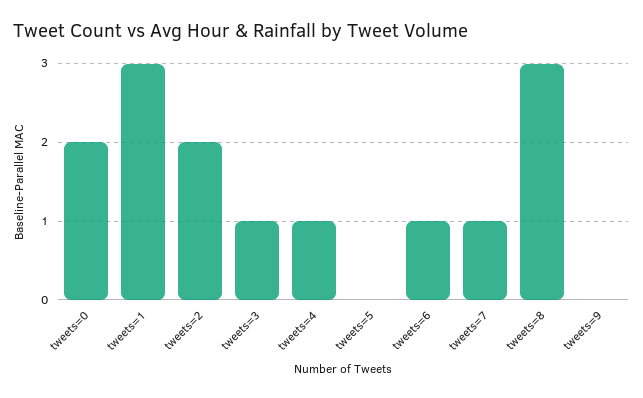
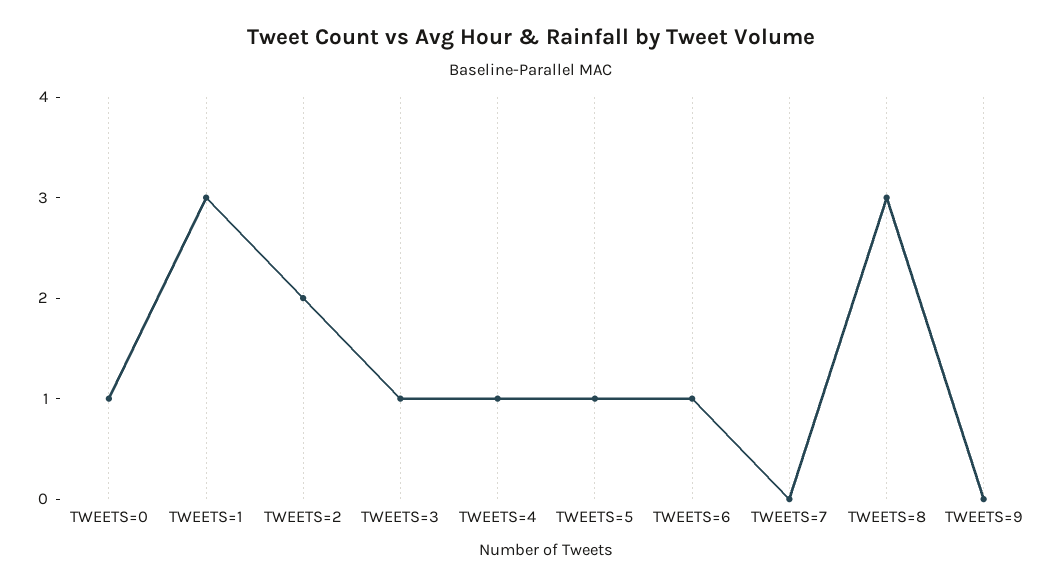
  {
-   "tweets=0": 2,
+   "tweets=0": 1,
    "tweets=1": 3,
    "tweets=2": 2,
    "tweets=3": 1,
    "tweets=4": 1,
-   "tweets=5": 0,
+   "tweets=5": 1,
    "tweets=6": 1,
-   "tweets=7": 1,
+   "tweets=7": 0,
    "tweets=8": 3,
    "tweets=9": 0
  }

